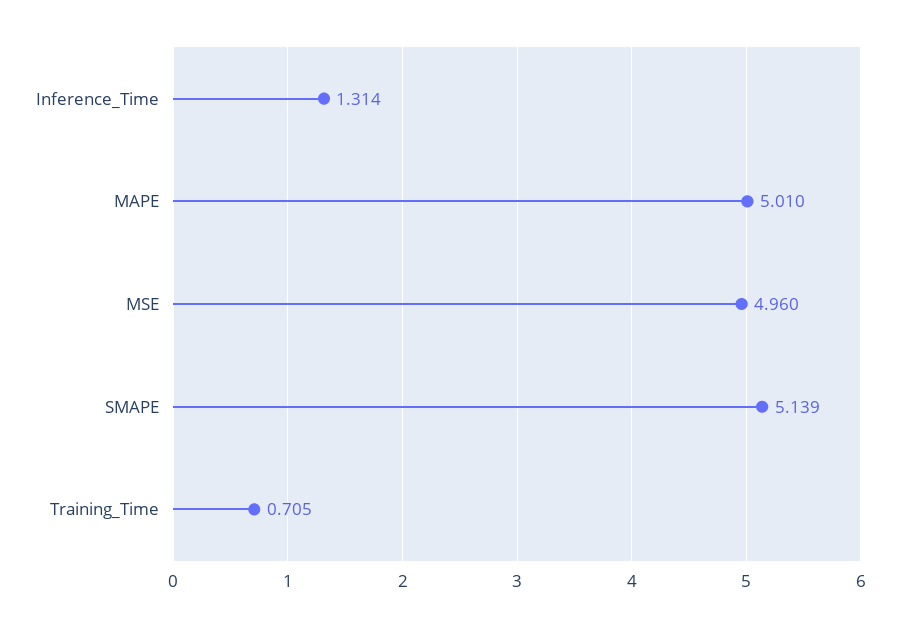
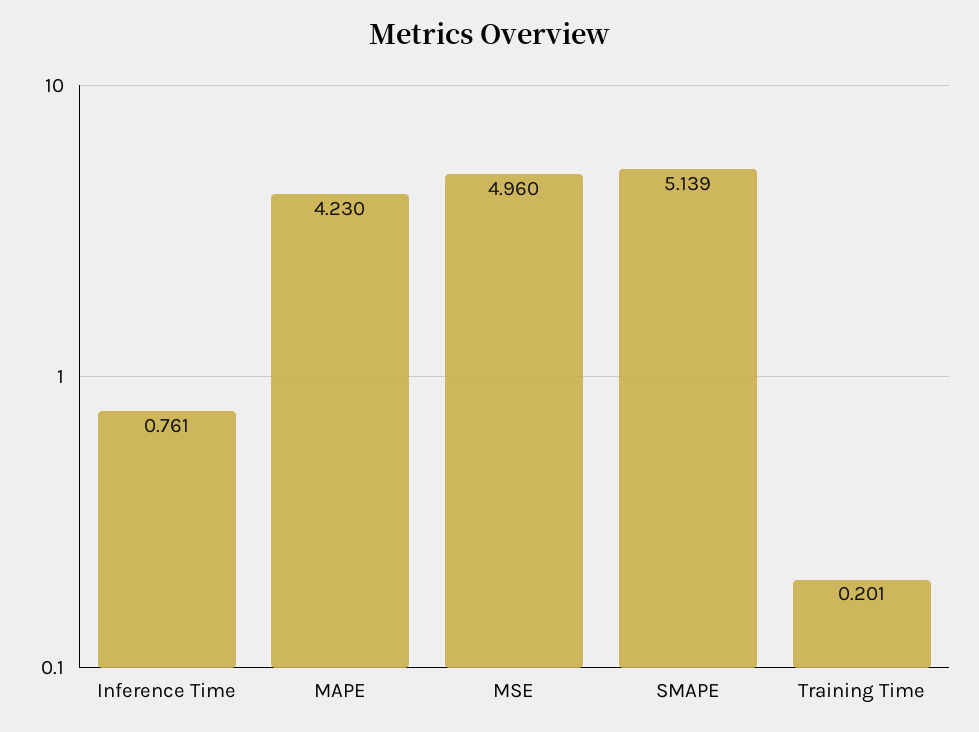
  {
-   "Inference_Time": 1.314,
+   "Inference_Time": 0.761,
-   "MAPE": 5.01,
+   "MAPE": 4.23,
    "MSE": 4.96,
    "SMAPE": 5.139,
-   "Training_Time": 0.705
+   "Training_Time": 0.201
  }

